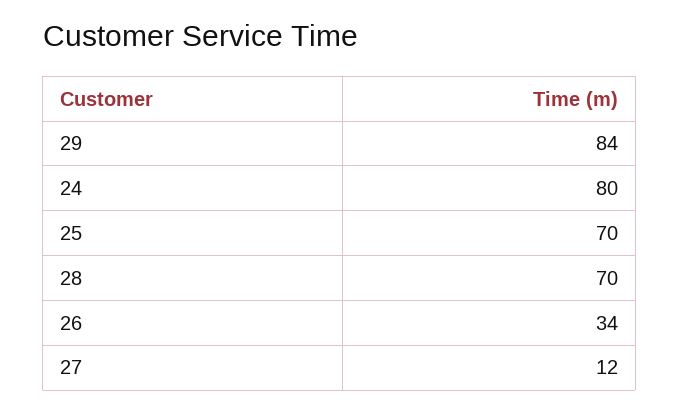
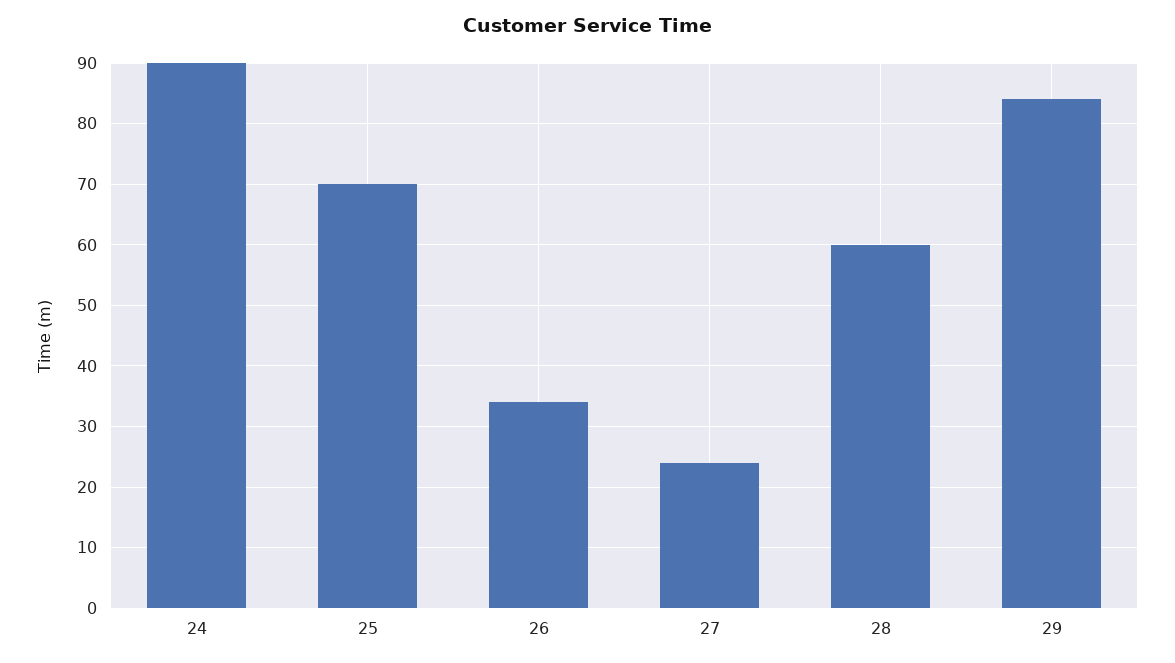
  {
    "29": 84,
-   "24": 80,
+   "24": 90,
    "25": 70,
-   "28": 70,
+   "28": 60,
    "26": 34,
-   "27": 12
+   "27": 24
  }

